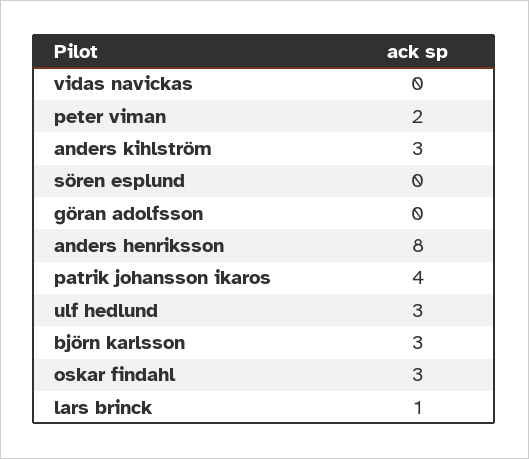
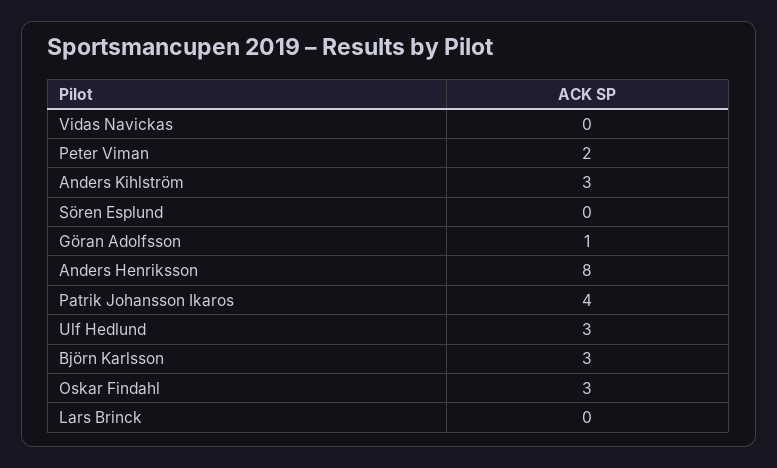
  {
    "vidas navickas": 0,
    "peter viman": 2,
    "anders kihlström": 3,
    "sören esplund": 0,
-   "göran adolfsson": 0,
+   "göran adolfsson": 1,
    "anders henriksson": 8,
    "patrik johansson ikaros": 4,
    "ulf hedlund": 3,
    "björn karlsson": 3,
    "oskar findahl": 3,
-   "lars brinck": 1
+   "lars brinck": 0
  }

